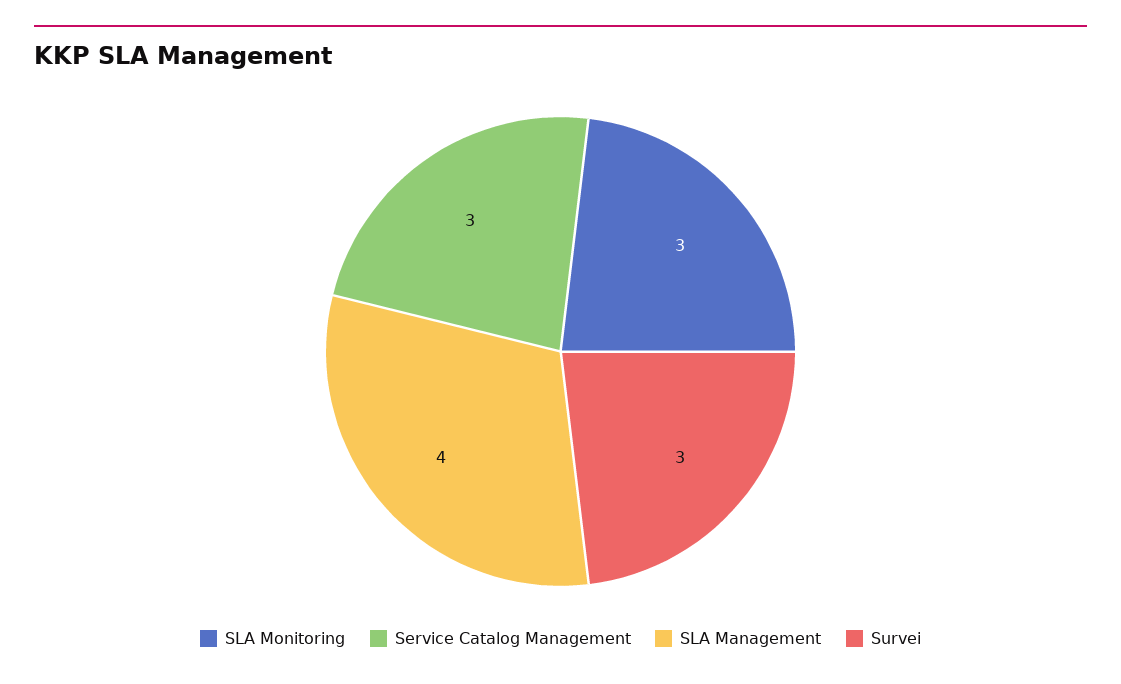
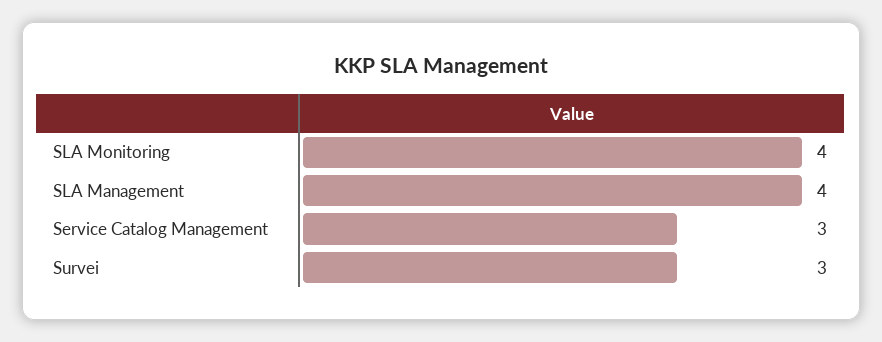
  {
-   "SLA Monitoring": 3,
+   "SLA Monitoring": 4,
    "Service Catalog Management": 3,
    "SLA Management": 4,
    "Survei": 3
  }

